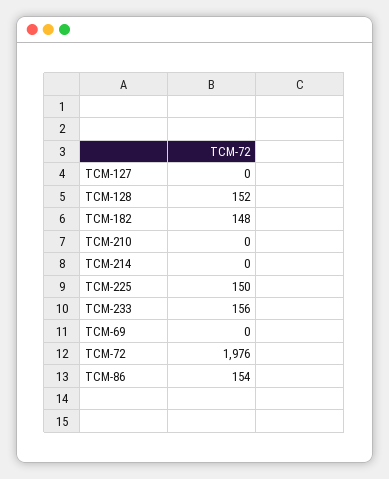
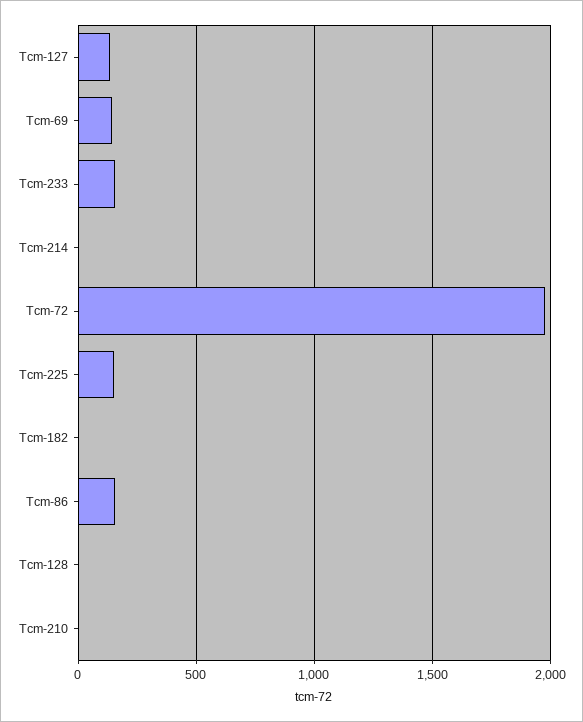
  {
-   "TCM-127": 0,
+   "TCM-127": 150,
-   "TCM-128": 152,
+   "TCM-128": 0,
-   "TCM-182": 148,
+   "TCM-182": 0,
    "TCM-210": 0,
    "TCM-214": 0,
    "TCM-225": 150,
    "TCM-233": 156,
-   "TCM-69": 0,
+   "TCM-69": 150,
    "TCM-72": 1976,
    "TCM-86": 154
  }

